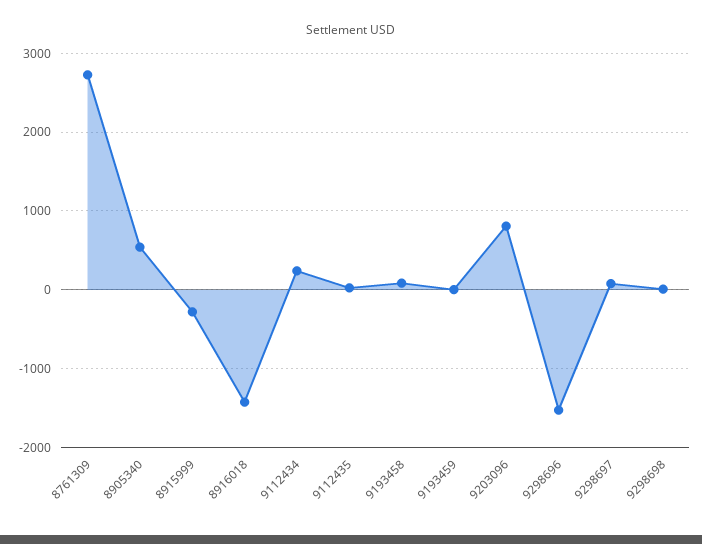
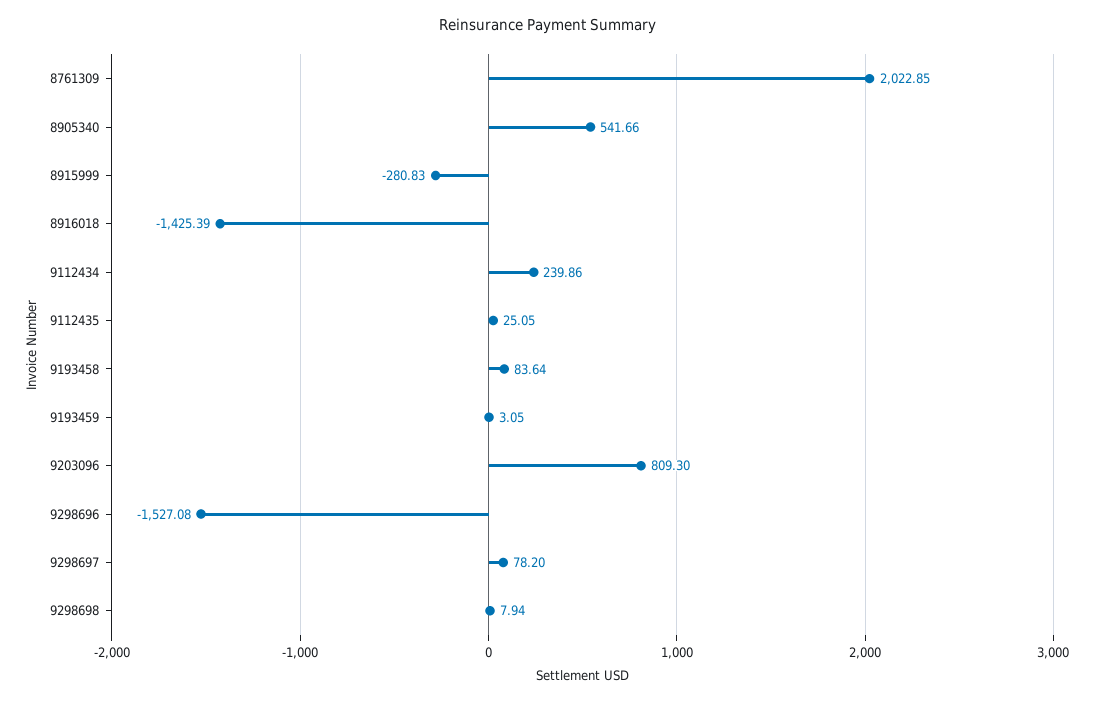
  {
-   "8761309": 2700,
+   "8761309": 2022.85,
    "8905340": 541.66,
    "8915999": -280.83,
    "8916018": -1425.39,
    "9112434": 239.86,
    "9112435": 25.05,
    "9193458": 83.64,
    "9193459": 3.05,
    "9203096": 809.3,
    "9298696": -1527.08,
    "9298697": 78.2,
    "9298698": 7.94
  }

